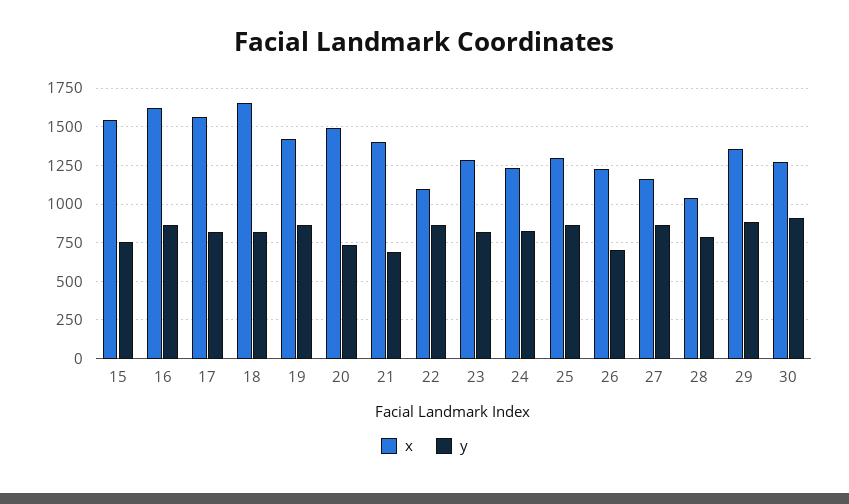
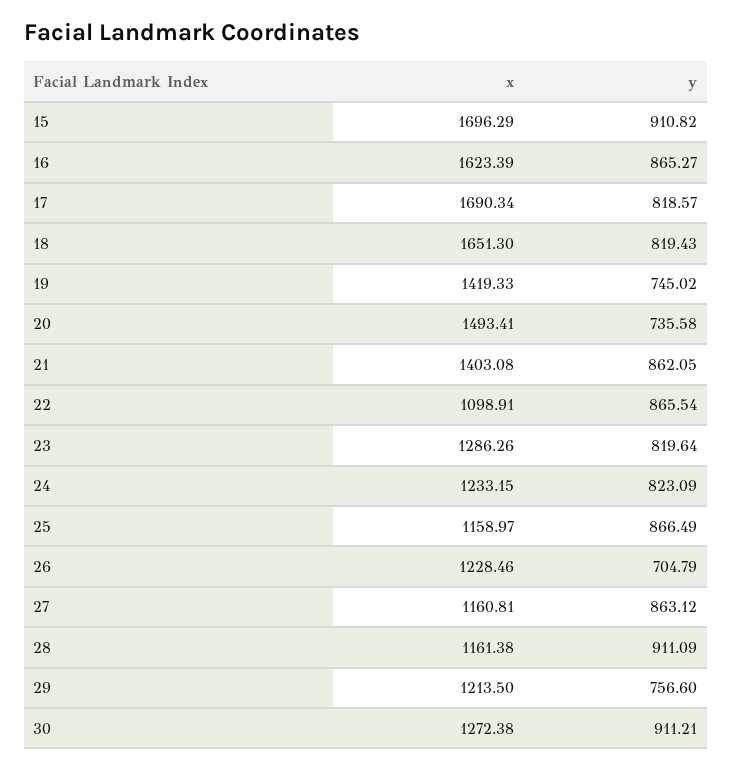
  {
    "x": {
-     "15": 1550,
+     "15": 1696.29,
      "16": 1623.39,
-     "17": 1550,
+     "17": 1690.34,
      "18": 1651.3,
      "19": 1419.33,
      "20": 1493.41,
      "21": 1403.08,
      "22": 1098.91,
      "23": 1286.26,
      "24": 1233.15,
-     "25": 1300,
+     "25": 1158.97,
      "26": 1228.46,
      "27": 1160.81,
-     "28": 1050,
+     "28": 1161.38,
-     "29": 1350,
+     "29": 1213.5,
      "30": 1272.38
    },
    "y": {
-     "15": 750,
+     "15": 910.82,
      "16": 865.27,
      "17": 818.57,
      "18": 819.43,
-     "19": 850,
+     "19": 745.02,
      "20": 735.58,
-     "21": 700,
+     "21": 862.05,
      "22": 865.54,
      "23": 819.64,
      "24": 823.09,
      "25": 866.49,
      "26": 704.79,
      "27": 863.12,
-     "28": 800,
+     "28": 911.09,
-     "29": 900,
+     "29": 756.6,
      "30": 911.21
    }
  }

